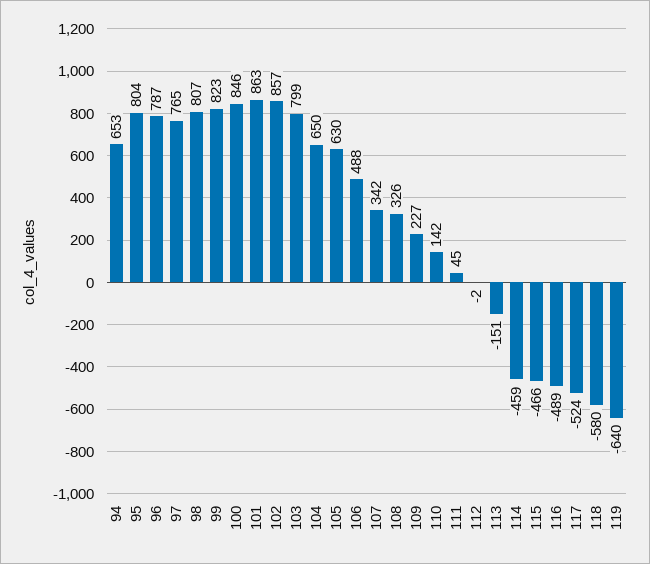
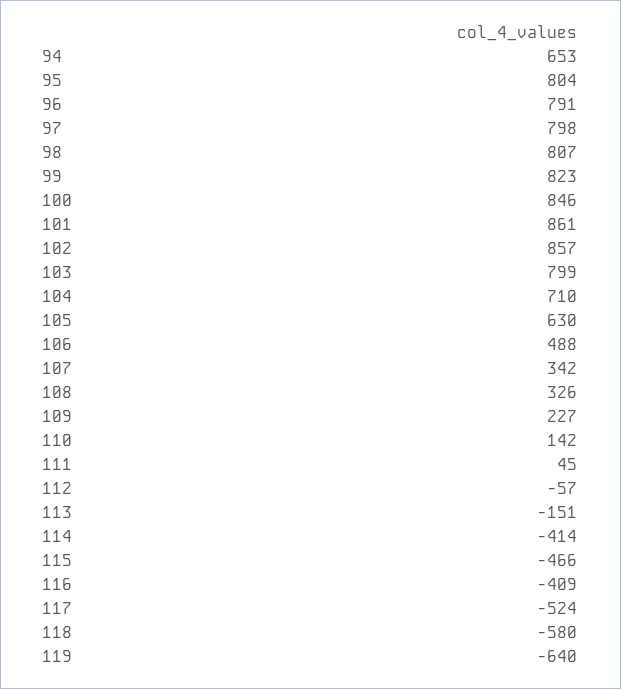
  {
    "94": 653,
    "95": 804,
-   "96": 787,
+   "96": 791,
-   "97": 765,
+   "97": 798,
    "98": 807,
    "99": 823,
    "100": 846,
-   "101": 863,
+   "101": 861,
    "102": 857,
    "103": 799,
-   "104": 650,
+   "104": 710,
    "105": 630,
    "106": 488,
    "107": 342,
    "108": 326,
    "109": 227,
    "110": 142,
    "111": 45,
-   "112": -2,
+   "112": -57,
    "113": -151,
-   "114": -459,
+   "114": -414,
    "115": -466,
-   "116": -489,
+   "116": -409,
    "117": -524,
    "118": -580,
    "119": -640
  }

